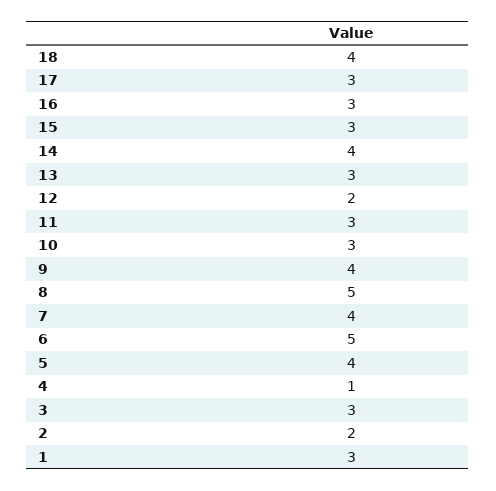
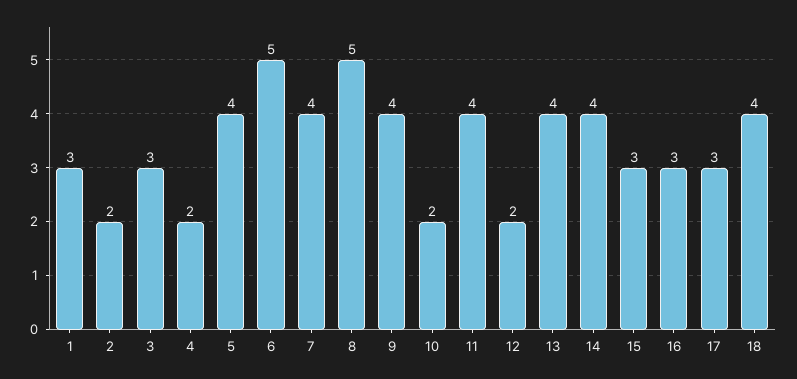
  {
    "18": 4,
    "17": 3,
    "16": 3,
    "15": 3,
    "14": 4,
-   "13": 3,
+   "13": 4,
    "12": 2,
-   "11": 3,
+   "11": 4,
-   "10": 3,
+   "10": 2,
    "9": 4,
    "8": 5,
    "7": 4,
    "6": 5,
    "5": 4,
-   "4": 1,
+   "4": 2,
    "3": 3,
    "2": 2,
    "1": 3
  }

